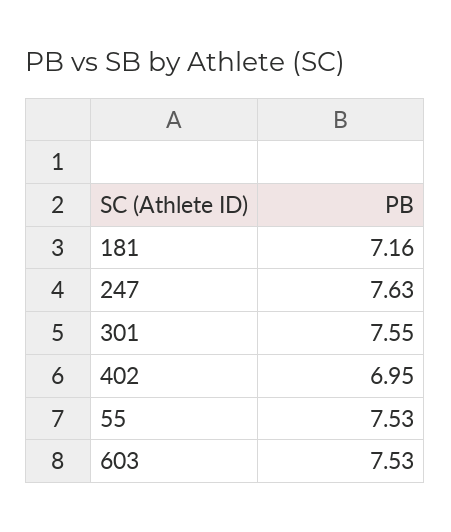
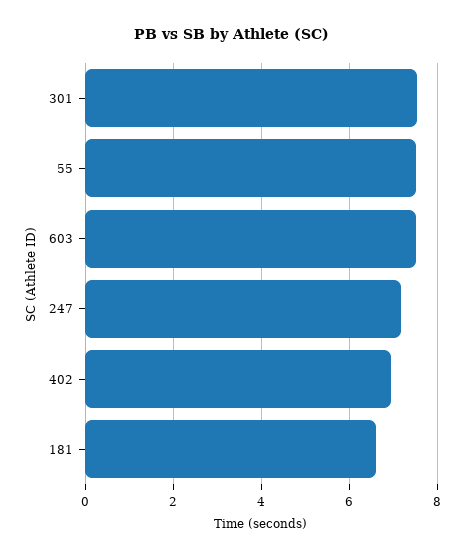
  {
-   "181": 7.16,
+   "181": 6.6,
-   "247": 7.63,
+   "247": 7.2,
    "301": 7.55,
    "402": 6.95,
    "55": 7.53,
    "603": 7.53
  }

